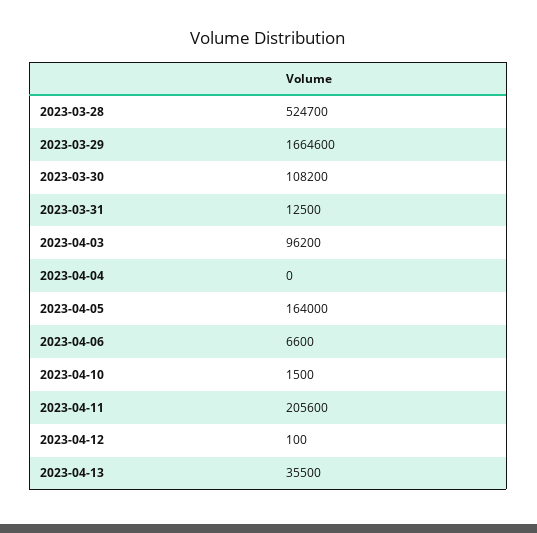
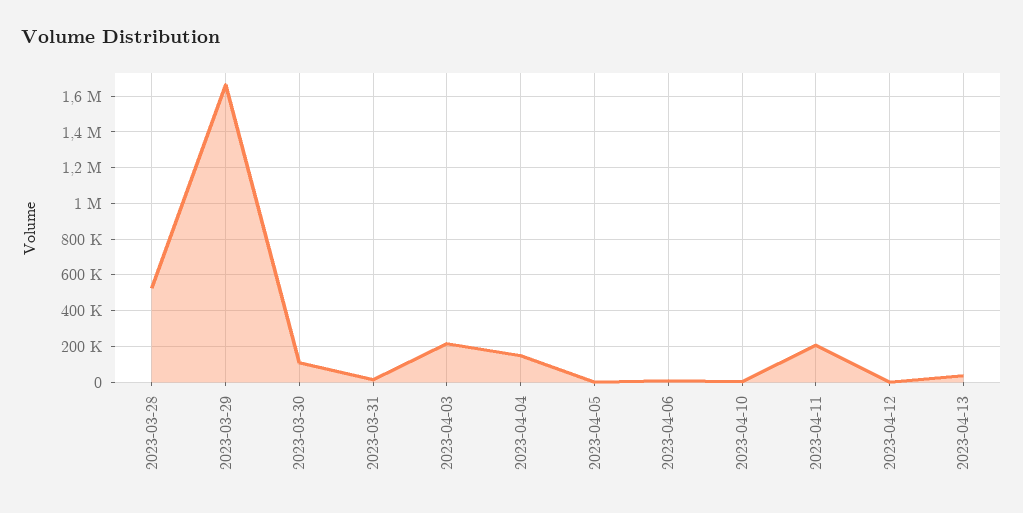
  {
    "2023-03-28": 524700,
    "2023-03-29": 1664600,
    "2023-03-30": 108200,
    "2023-03-31": 12500,
-   "2023-04-03": 96200,
+   "2023-04-03": 200000,
-   "2023-04-04": 0,
+   "2023-04-04": 150000,
-   "2023-04-05": 164000,
+   "2023-04-05": 0,
    "2023-04-06": 6600,
    "2023-04-10": 1500,
    "2023-04-11": 205600,
    "2023-04-12": 100,
    "2023-04-13": 35500
  }

